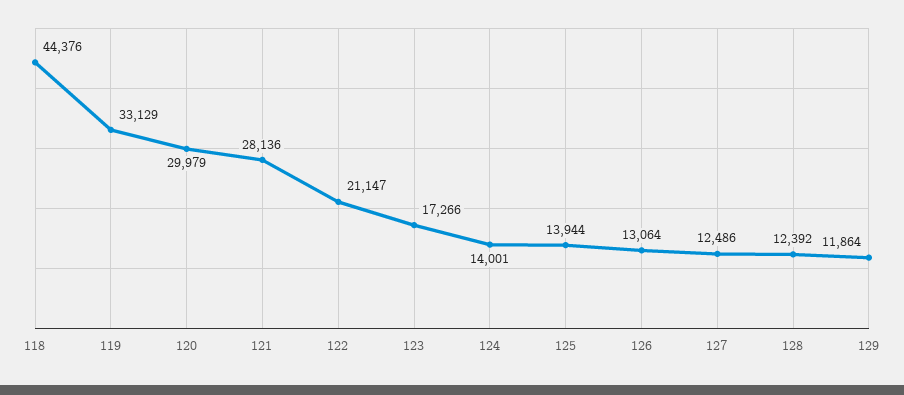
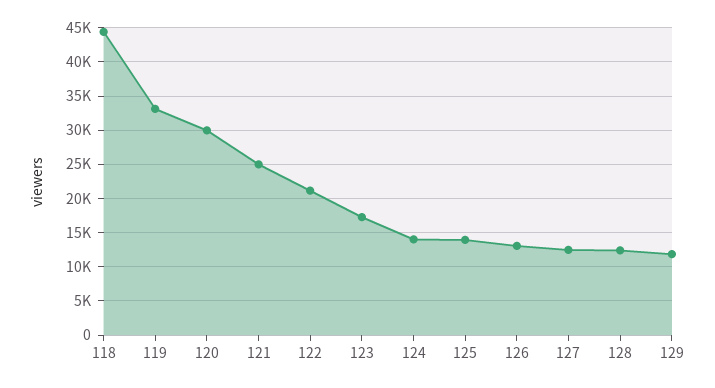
  {
    "118": 44376,
    "119": 33129,
    "120": 29979,
-   "121": 28136,
+   "121": 25000,
    "122": 21147,
    "123": 17266,
    "124": 14001,
    "125": 13944,
    "126": 13064,
    "127": 12486,
    "128": 12392,
    "129": 11864
  }

